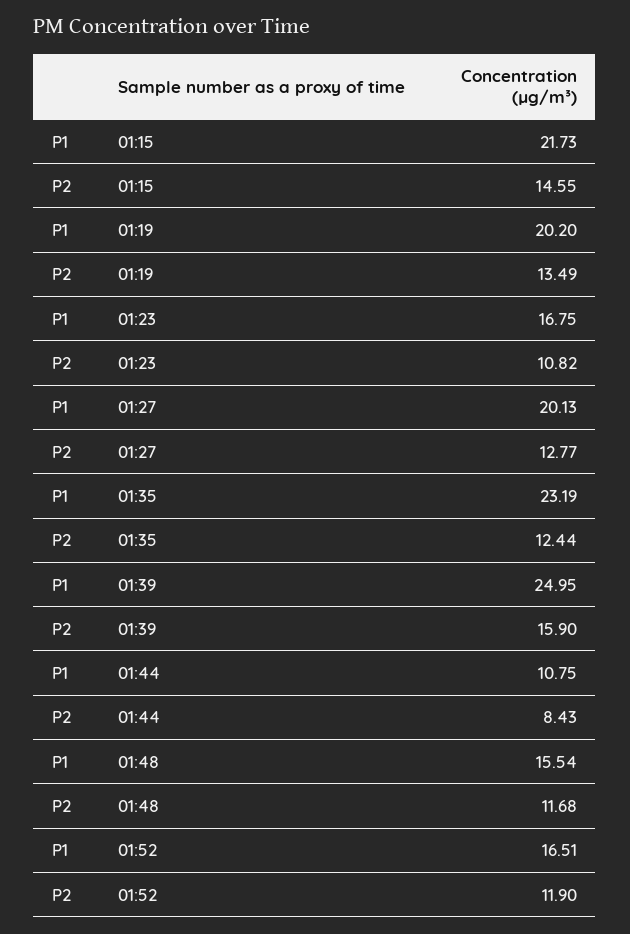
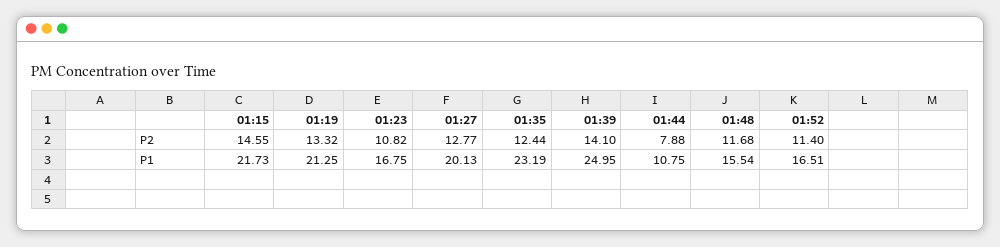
  {
    "P1": {
      "01:15": 21.73,
-     "01:19": 20.2,
+     "01:19": 21.25,
      "01:23": 16.75,
      "01:27": 20.13,
      "01:35": 23.19,
      "01:39": 24.95,
      "01:44": 10.75,
      "01:48": 15.54,
      "01:52": 16.51
    },
    "P2": {
      "01:15": 14.55,
-     "01:19": 13.49,
+     "01:19": 13.32,
      "01:23": 10.82,
      "01:27": 12.77,
      "01:35": 12.44,
-     "01:39": 15.9,
+     "01:39": 14.1,
-     "01:44": 8.43,
+     "01:44": 7.88,
      "01:48": 11.68,
-     "01:52": 11.9
+     "01:52": 11.4
    }
  }

